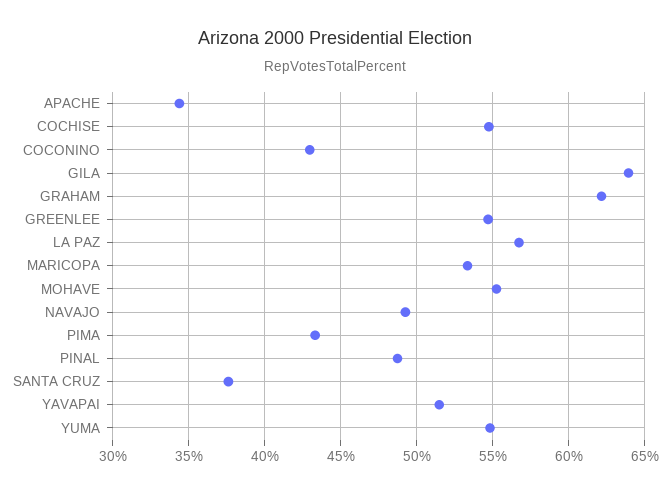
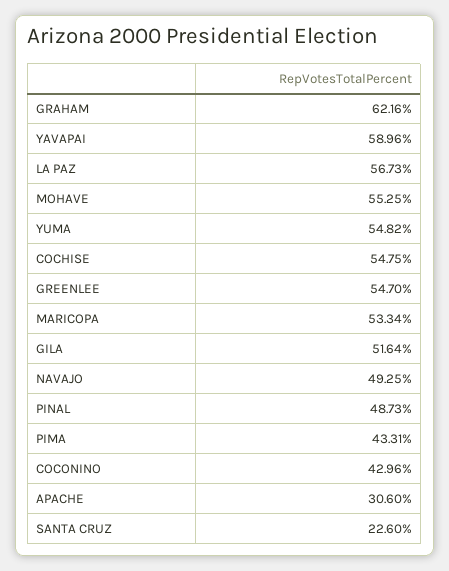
  {
-   "APACHE": 34.5,
+   "APACHE": 30.6,
    "COCHISE": 54.75,
    "COCONINO": 42.96,
-   "GILA": 64,
+   "GILA": 51.64,
    "GRAHAM": 62.16,
    "GREENLEE": 54.7,
    "LA PAZ": 56.73,
    "MARICOPA": 53.34,
    "MOHAVE": 55.25,
    "NAVAJO": 49.25,
    "PIMA": 43.31,
    "PINAL": 48.73,
-   "SANTA CRUZ": 37.5,
+   "SANTA CRUZ": 22.6,
-   "YAVAPAI": 51.5,
+   "YAVAPAI": 58.96,
    "YUMA": 54.82
  }

